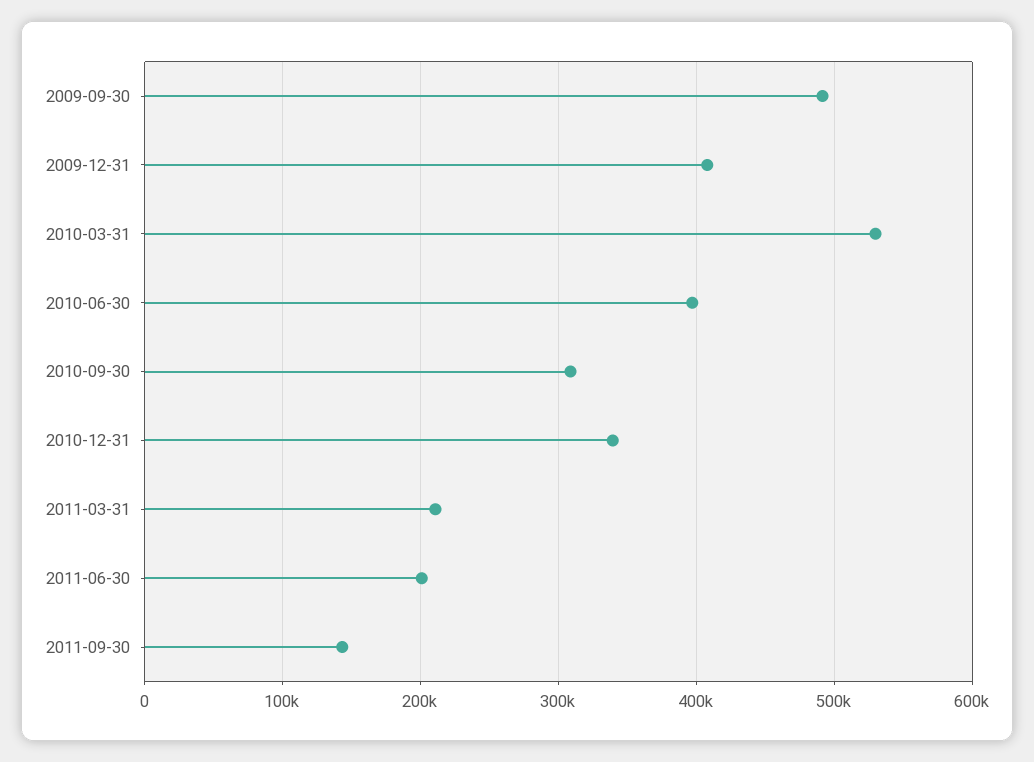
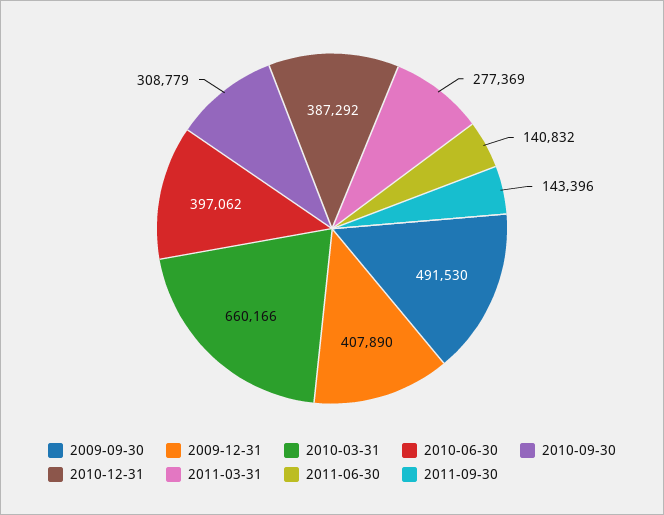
  {
    "2009-09-30": 491530,
    "2009-12-31": 407890,
-   "2010-03-31": 530000,
+   "2010-03-31": 660166,
    "2010-06-30": 397062,
    "2010-09-30": 308779,
-   "2010-12-31": 340000,
+   "2010-12-31": 387292,
-   "2011-03-31": 210000,
+   "2011-03-31": 277369,
-   "2011-06-30": 200000,
+   "2011-06-30": 140832,
    "2011-09-30": 143396
  }

